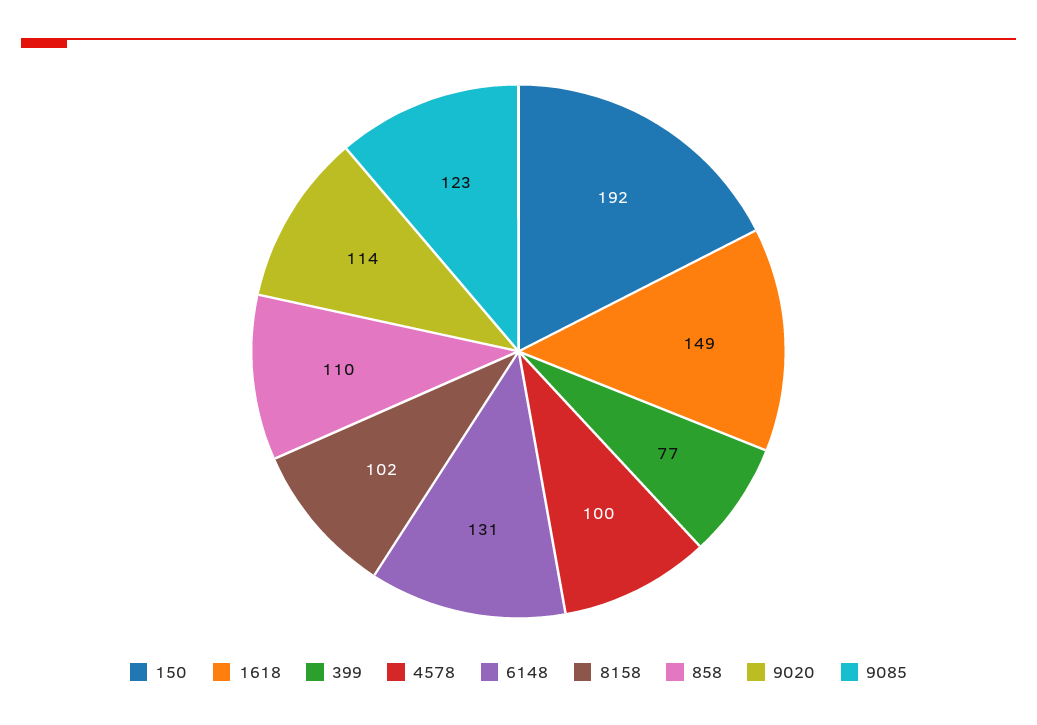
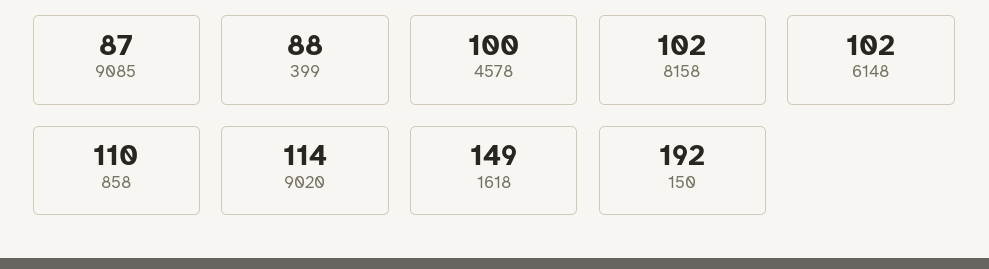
  {
    "150": 192,
    "1618": 149,
-   "399": 77,
+   "399": 88,
    "4578": 100,
-   "6148": 131,
+   "6148": 102,
    "8158": 102,
    "858": 110,
    "9020": 114,
-   "9085": 123
+   "9085": 87
  }

